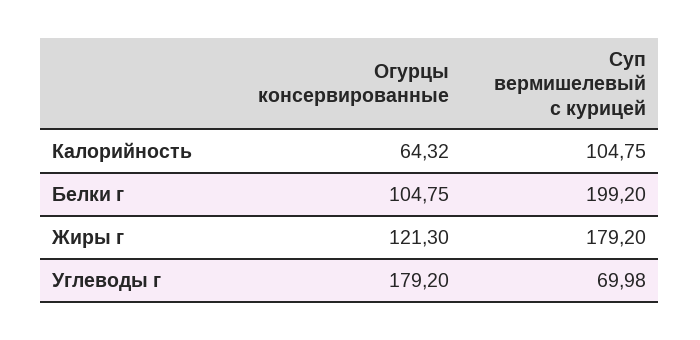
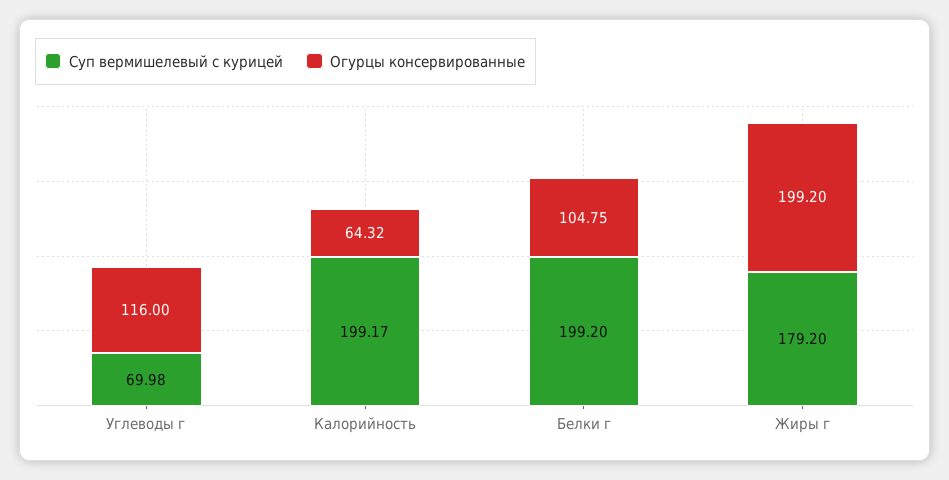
  {
    "Огурцы консервированные": {
      "Калорийность": 64.32,
      "Белки г": 104.75,
-     "Жиры г": 121.3,
+     "Жиры г": 199.2,
-     "Углеводы г": 179.2
+     "Углеводы г": 116
    },
    "Суп вермишелевый с курицей": {
-     "Калорийность": 104.75,
+     "Калорийность": 199.17,
      "Белки г": 199.2,
      "Жиры г": 179.2,
      "Углеводы г": 69.98
    }
  }

